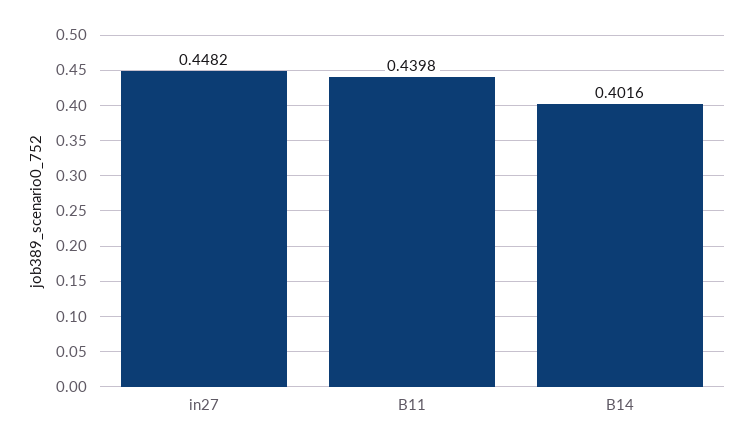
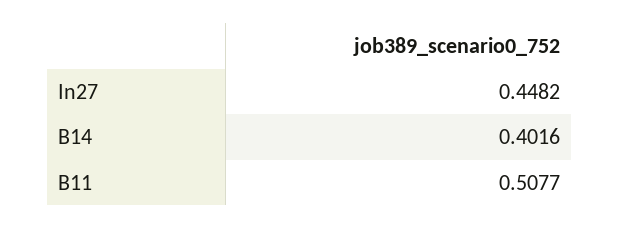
  {
    "in27": 0.4482,
-   "B11": 0.4398,
+   "B11": 0.5077,
    "B14": 0.4016
  }

